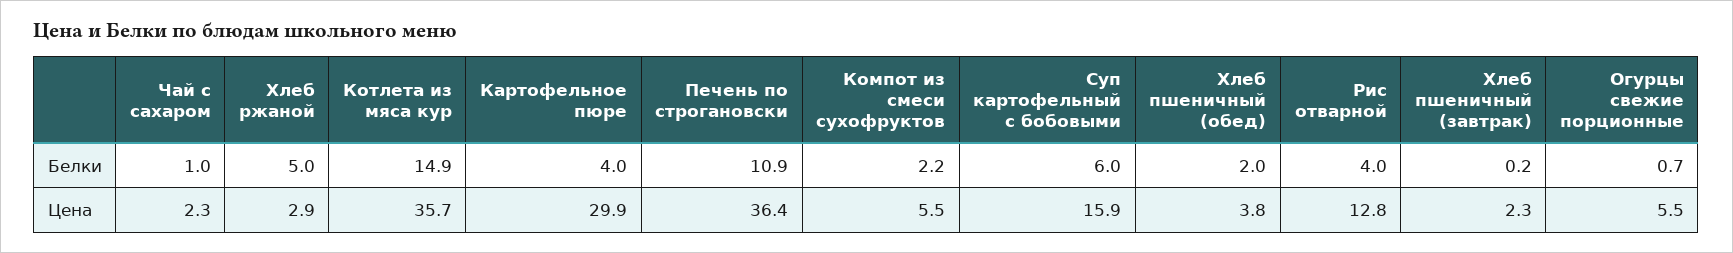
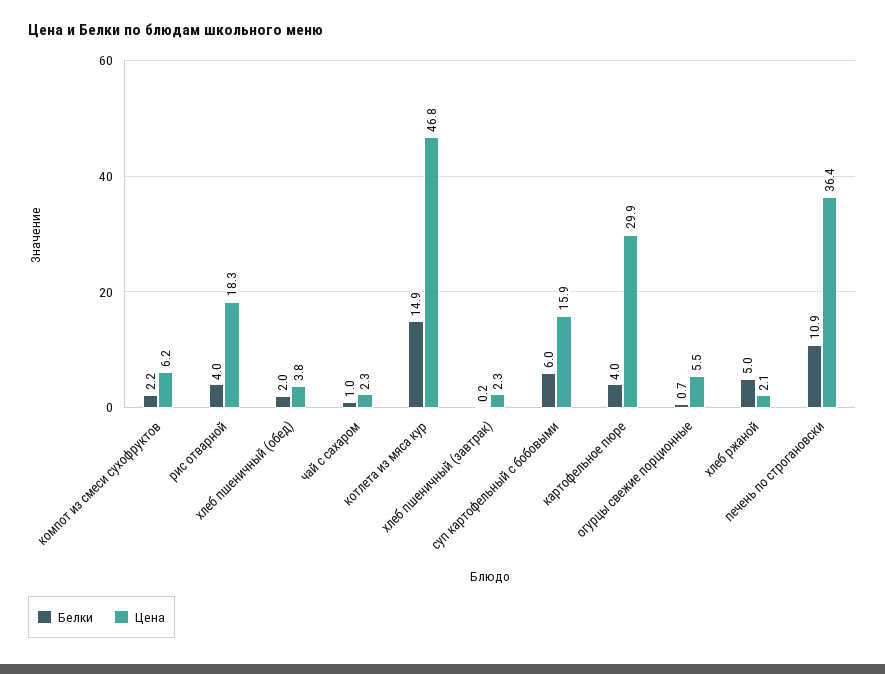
  {
    "Белки": {
      "Чай с сахаром": 1,
      "Хлеб ржаной": 5,
      "Котлета из мяса кур": 14.9,
      "Картофельное пюре": 4,
      "Печень по строгановски": 10.9,
      "Компот из смеси сухофруктов": 2.2,
      "Суп картофельный с бобовыми": 6,
      "Хлеб пшеничный (обед)": 2,
      "Рис отварной": 4,
      "Хлеб пшеничный (завтрак)": 0.2,
      "Огурцы свежие порционные": 0.7
    },
    "Цена": {
      "Чай с сахаром": 2.3,
-     "Хлеб ржаной": 2.9,
+     "Хлеб ржаной": 2.1,
-     "Котлета из мяса кур": 35.7,
+     "Котлета из мяса кур": 46.8,
      "Картофельное пюре": 29.9,
      "Печень по строгановски": 36.4,
-     "Компот из смеси сухофруктов": 5.5,
+     "Компот из смеси сухофруктов": 6.2,
      "Суп картофельный с бобовыми": 15.9,
      "Хлеб пшеничный (обед)": 3.8,
-     "Рис отварной": 12.8,
+     "Рис отварной": 18.3,
      "Хлеб пшеничный (завтрак)": 2.3,
      "Огурцы свежие порционные": 5.5
    }
  }

